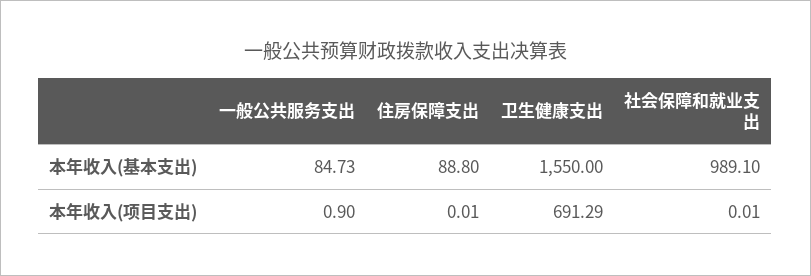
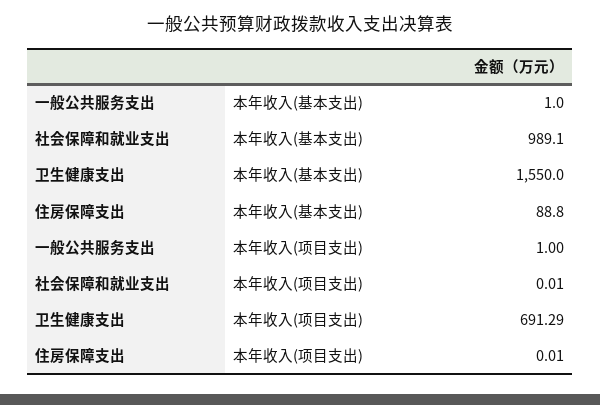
  {
    "一般公共服务支出": {
-     "本年收入(基本支出)": 84.73,
+     "本年收入(基本支出)": 1,
-     "本年收入(项目支出)": 0.9
+     "本年收入(项目支出)": 1
    },
    "住房保障支出": {
      "本年收入(基本支出)": 88.8,
      "本年收入(项目支出)": 0.01
    },
    "卫生健康支出": {
      "本年收入(基本支出)": 1550,
      "本年收入(项目支出)": 691.29
    },
    "社会保障和就业支出": {
      "本年收入(基本支出)": 989.1,
      "本年收入(项目支出)": 0.01
    }
  }

